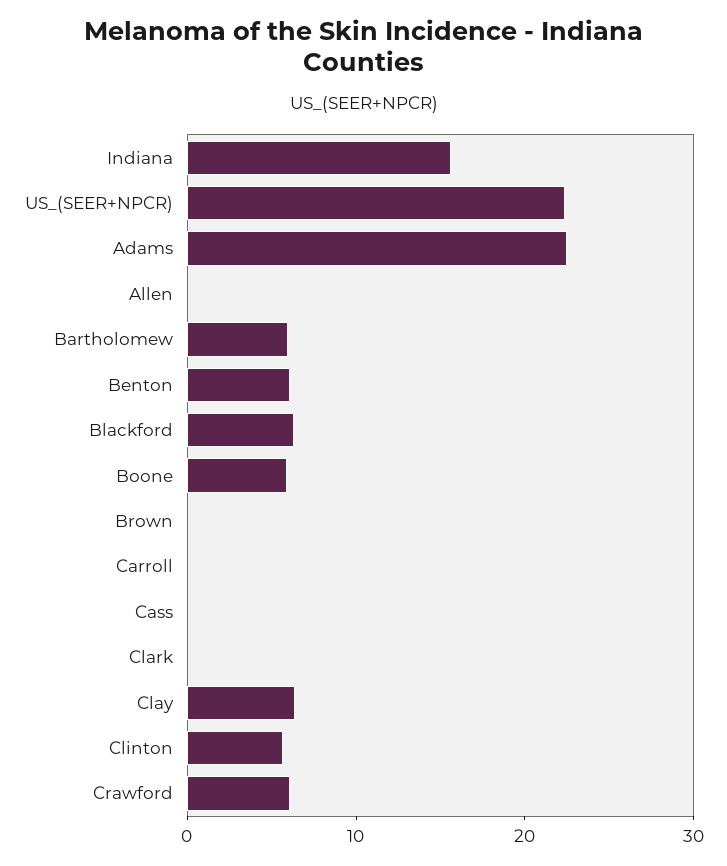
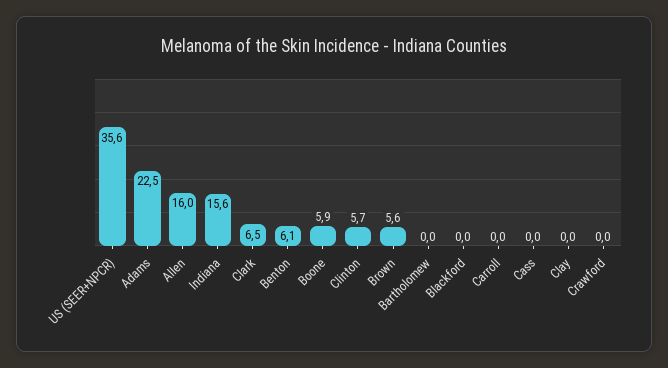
  {
    "Indiana": 15.6,
-   "US_(SEER+NPCR)": 22,
+   "US_(SEER+NPCR)": 35.6,
    "Adams": 22.5,
-   "Allen": 0,
+   "Allen": 16,
-   "Bartholomew": 6,
+   "Bartholomew": 0,
    "Benton": 6.1,
-   "Blackford": 6,
+   "Blackford": 0,
    "Boone": 5.9,
-   "Brown": 0,
+   "Brown": 5.6,
    "Carroll": 0,
    "Cass": 0,
-   "Clark": 0,
+   "Clark": 6.5,
-   "Clay": 6,
+   "Clay": 0,
    "Clinton": 5.7,
-   "Crawford": 6
+   "Crawford": 0
  }

